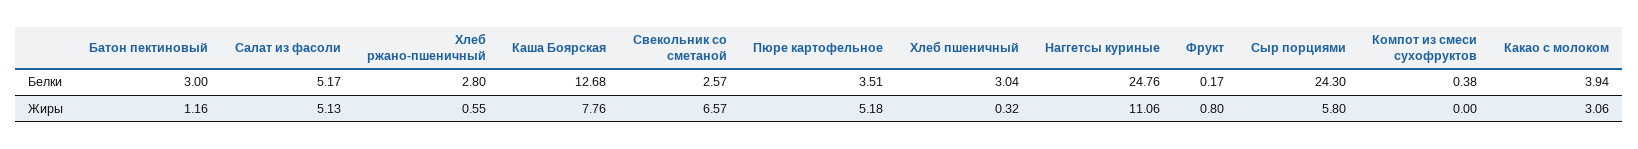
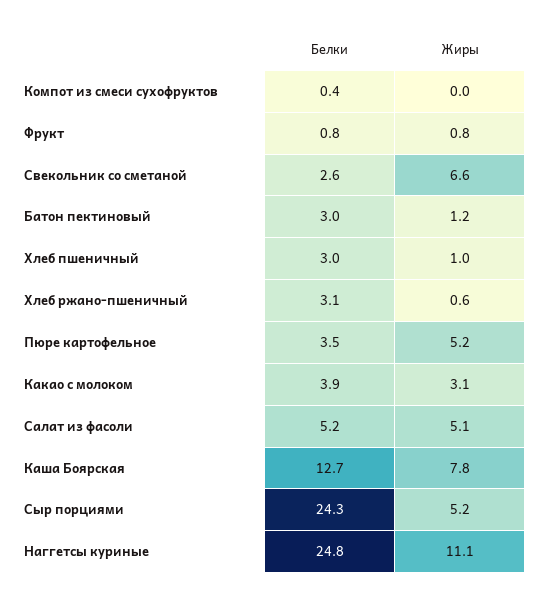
  {
    "Батон пектиновый": {
      "Белки": 3,
      "Жиры": 1.16
    },
    "Салат из фасоли": {
      "Белки": 5.17,
      "Жиры": 5.13
    },
    "Хлеб ржано-пшеничный": {
-     "Белки": 2.8,
+     "Белки": 3.1,
      "Жиры": 0.55
    },
    "Каша Боярская": {
      "Белки": 12.68,
      "Жиры": 7.76
    },
    "Свекольник со сметаной": {
      "Белки": 2.57,
      "Жиры": 6.57
    },
    "Пюре картофельное": {
      "Белки": 3.51,
      "Жиры": 5.18
    },
    "Хлеб пшеничный": {
      "Белки": 3.04,
-     "Жиры": 0.32
+     "Жиры": 1
    },
    "Наггетсы куриные": {
      "Белки": 24.76,
      "Жиры": 11.06
    },
    "Фрукт": {
-     "Белки": 0.17,
+     "Белки": 0.8,
      "Жиры": 0.8
    },
    "Сыр порциями": {
      "Белки": 24.3,
-     "Жиры": 5.8
+     "Жиры": 5.2
    },
    "Компот из смеси сухофруктов": {
      "Белки": 0.38,
      "Жиры": 0
    },
    "Какао с молоком": {
      "Белки": 3.94,
      "Жиры": 3.06
    }
  }

